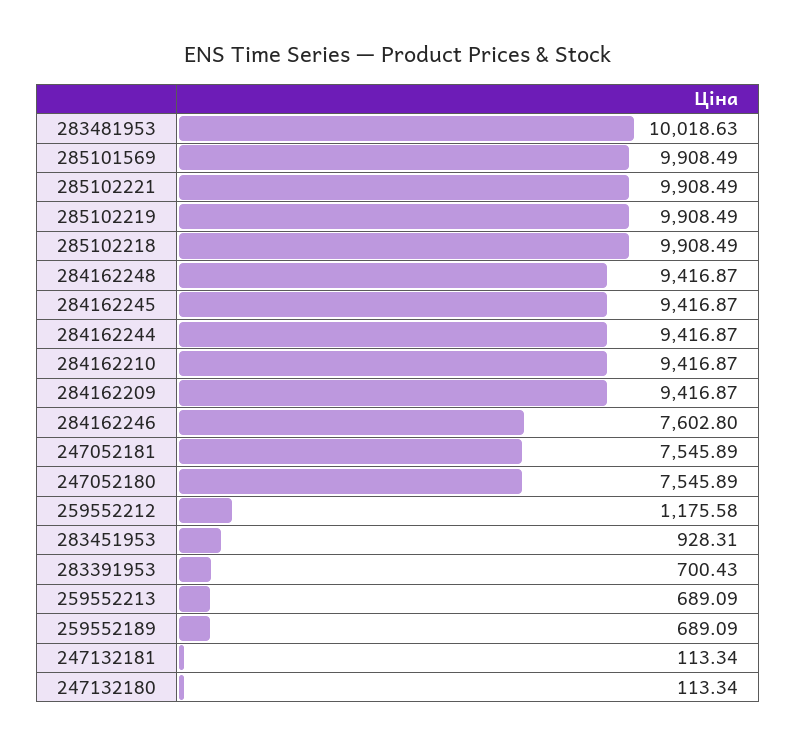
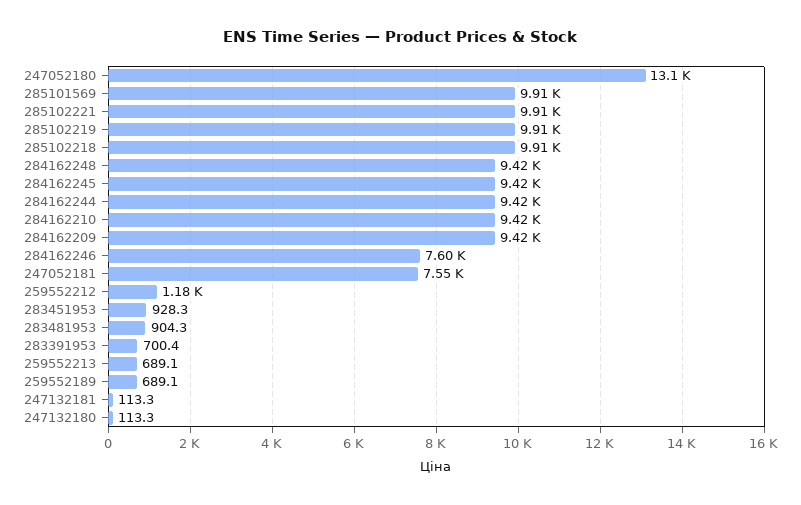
  {
-   "283481953": 10018.63,
+   "283481953": 904.3,
    "285101569": 9908.49,
    "285102221": 9908.49,
    "285102219": 9908.49,
    "285102218": 9908.49,
    "284162248": 9416.87,
    "284162245": 9416.87,
    "284162244": 9416.87,
    "284162210": 9416.87,
    "284162209": 9416.87,
    "284162246": 7602.8,
    "247052181": 7545.89,
-   "247052180": 7545.89,
+   "247052180": 13100,
    "259552212": 1175.58,
    "283451953": 928.31,
    "283391953": 700.43,
    "259552213": 689.09,
    "259552189": 689.09,
    "247132181": 113.34,
    "247132180": 113.34
  }

